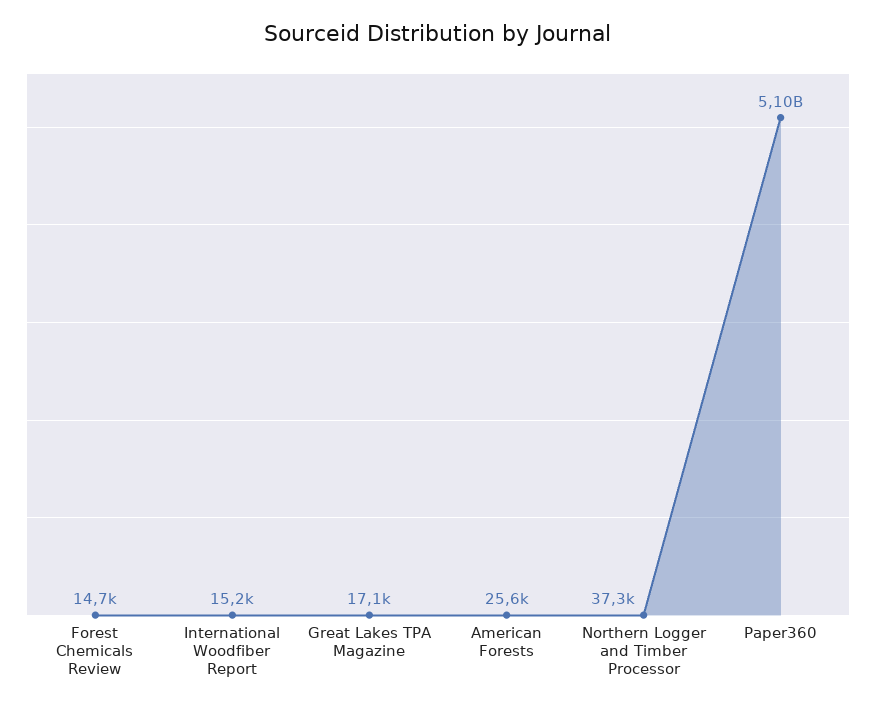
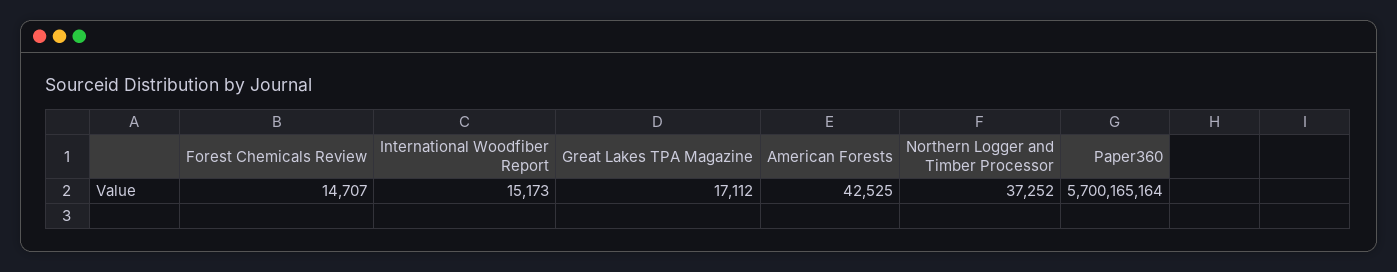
  {
    "Forest Chemicals Review": 14707,
    "International Woodfiber Report": 15173,
    "Great Lakes TPA Magazine": 17112,
-   "American Forests": 25600,
+   "American Forests": 42525,
    "Northern Logger and Timber Processor": 37252,
-   "Paper360": 5100000000
+   "Paper360": 5700165164
  }

